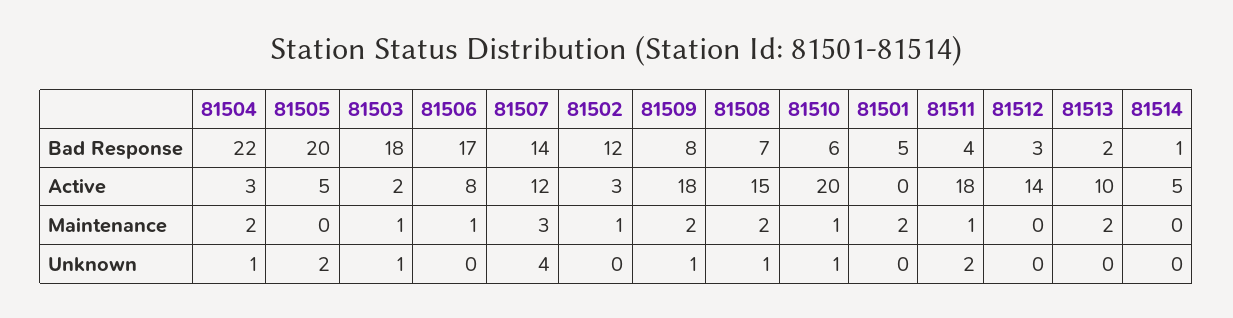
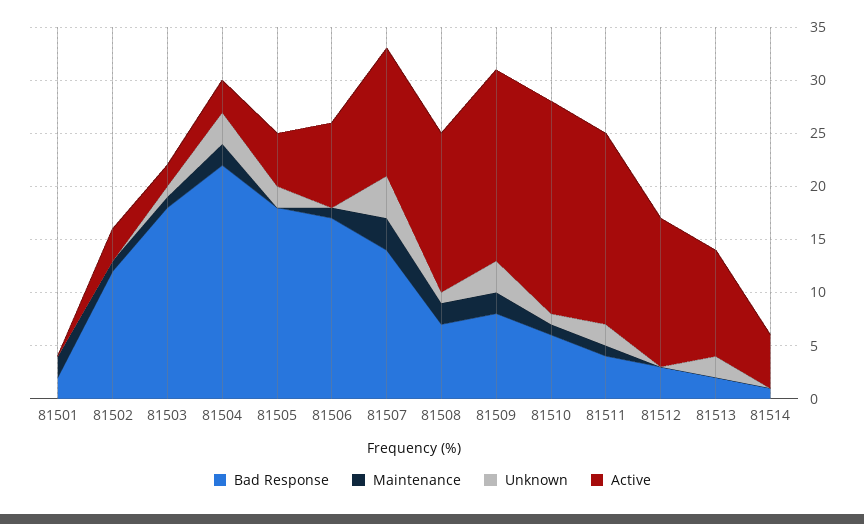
  {
    "Bad Response": {
      "81504": 22,
-     "81505": 20,
+     "81505": 18,
      "81503": 18,
      "81506": 17,
      "81507": 14,
      "81502": 12,
      "81509": 8,
      "81508": 7,
      "81510": 6,
-     "81501": 5,
+     "81501": 2,
      "81511": 4,
      "81512": 3,
      "81513": 2,
      "81514": 1
    },
    "Active": {
      "81504": 3,
      "81505": 5,
      "81503": 2,
      "81506": 8,
      "81507": 12,
      "81502": 3,
      "81509": 18,
      "81508": 15,
      "81510": 20,
      "81501": 0,
      "81511": 18,
      "81512": 14,
      "81513": 10,
      "81514": 5
    },
    "Maintenance": {
      "81504": 2,
      "81505": 0,
      "81503": 1,
      "81506": 1,
      "81507": 3,
      "81502": 1,
      "81509": 2,
      "81508": 2,
      "81510": 1,
      "81501": 2,
      "81511": 1,
      "81512": 0,
-     "81513": 2,
+     "81513": 0,
      "81514": 0
    },
    "Unknown": {
-     "81504": 1,
+     "81504": 3,
      "81505": 2,
      "81503": 1,
      "81506": 0,
      "81507": 4,
      "81502": 0,
-     "81509": 1,
+     "81509": 3,
      "81508": 1,
      "81510": 1,
      "81501": 0,
      "81511": 2,
      "81512": 0,
-     "81513": 0,
+     "81513": 2,
      "81514": 0
    }
  }

